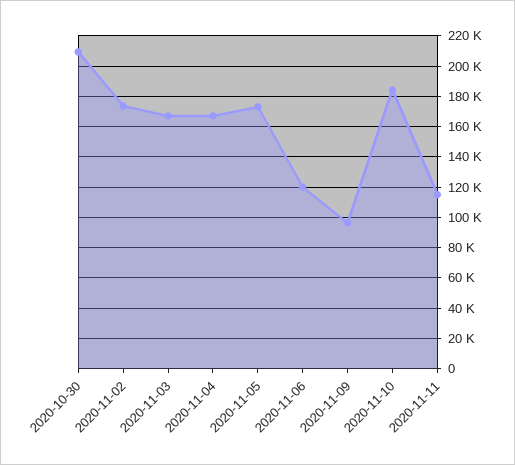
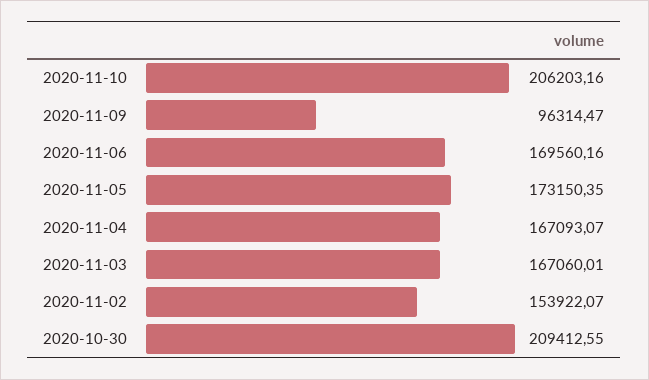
  {
    "2020-10-30": 209412.55,
-   "2020-11-02": 175000,
+   "2020-11-02": 153922.07,
    "2020-11-03": 167060.01,
    "2020-11-04": 167093.07,
    "2020-11-05": 173150.35,
-   "2020-11-06": 120000,
+   "2020-11-06": 169560.16,
    "2020-11-09": 96314.47,
-   "2020-11-10": 185000,
+   "2020-11-10": 206203.16
-   "2020-11-11": 115000
  }

